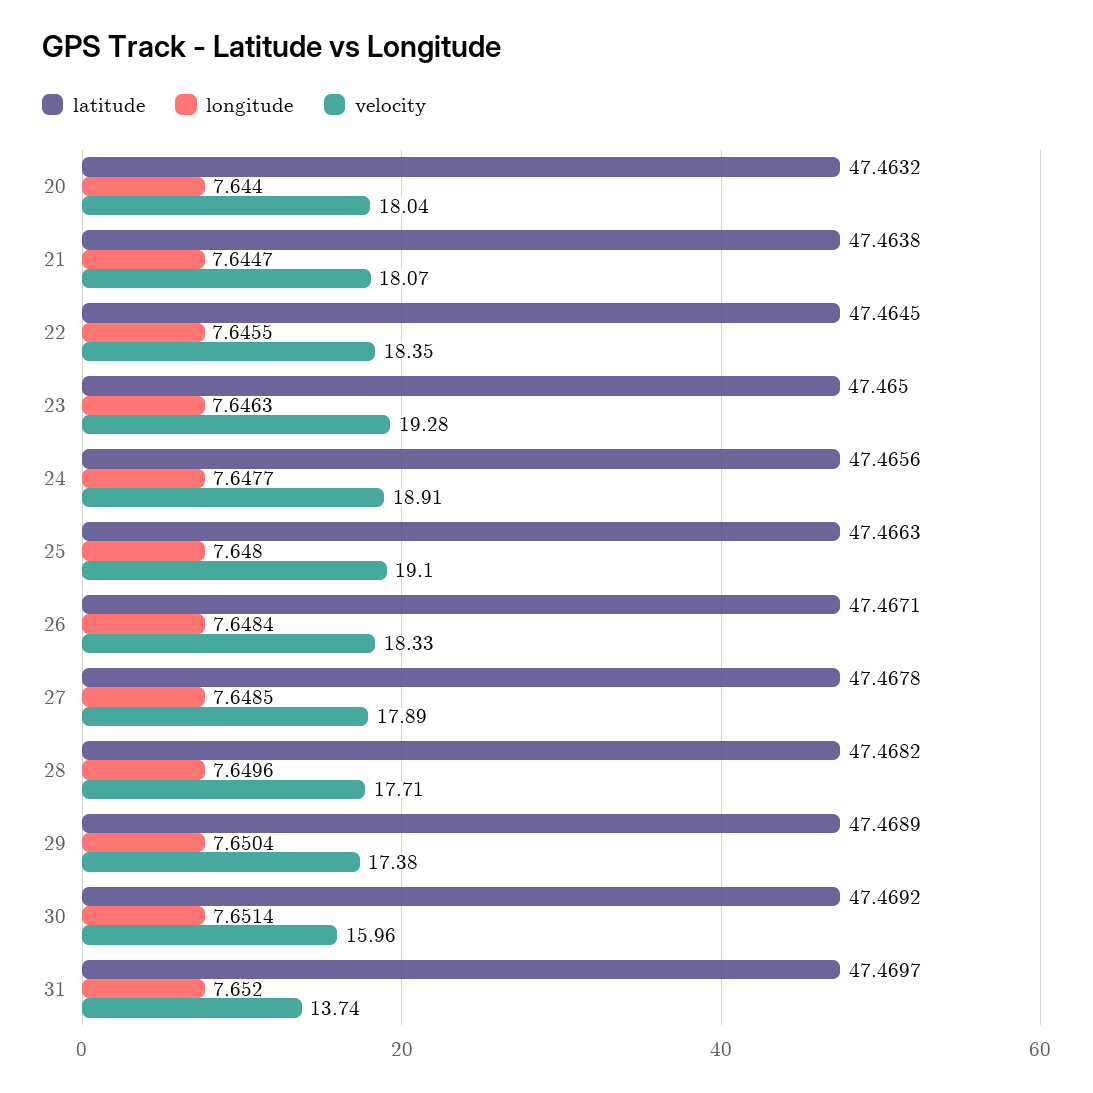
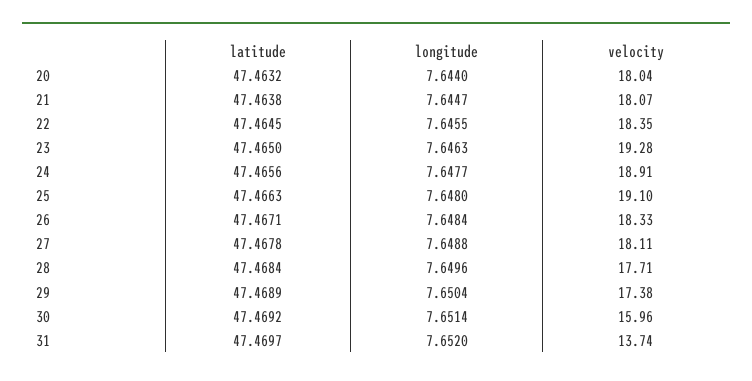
  {
    "latitude": {
      "20": 47.4632,
      "21": 47.4638,
      "22": 47.4645,
      "23": 47.465,
      "24": 47.4656,
      "25": 47.4663,
      "26": 47.4671,
      "27": 47.4678,
-     "28": 47.4682,
+     "28": 47.4684,
      "29": 47.4689,
      "30": 47.4692,
      "31": 47.4697
    },
    "longitude": {
      "20": 7.644,
      "21": 7.6447,
      "22": 7.6455,
      "23": 7.6463,
      "24": 7.6477,
      "25": 7.648,
      "26": 7.6484,
-     "27": 7.6485,
+     "27": 7.6488,
      "28": 7.6496,
      "29": 7.6504,
      "30": 7.6514,
      "31": 7.652
    },
    "velocity": {
      "20": 18.04,
      "21": 18.07,
      "22": 18.35,
      "23": 19.28,
      "24": 18.91,
      "25": 19.1,
      "26": 18.33,
-     "27": 17.89,
+     "27": 18.11,
      "28": 17.71,
      "29": 17.38,
      "30": 15.96,
      "31": 13.74
    }
  }

